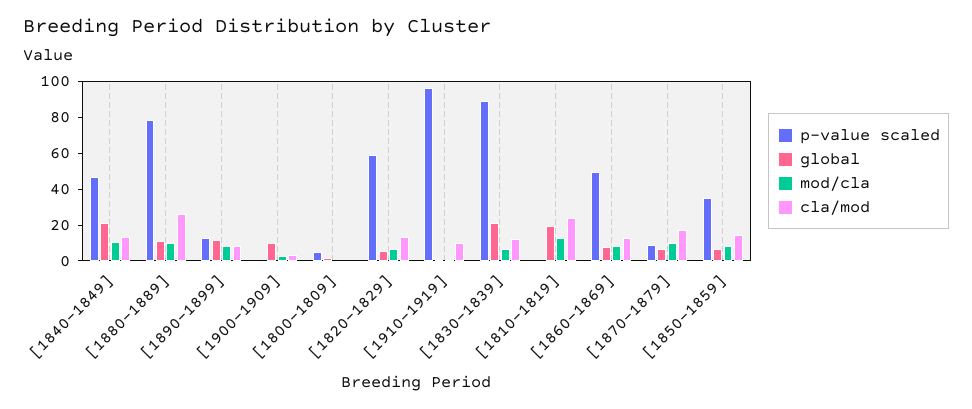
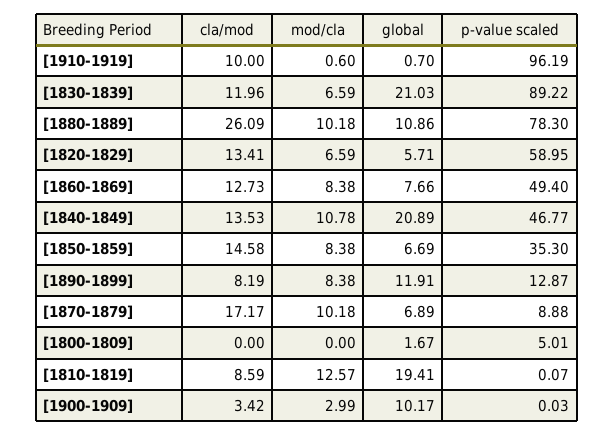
  {
    "p-value scaled": {
      "[1840-1849]": 46.77,
      "[1880-1889]": 78.3,
      "[1890-1899]": 12.87,
      "[1900-1909]": 0.03,
      "[1800-1809]": 5.01,
      "[1820-1829]": 58.95,
      "[1910-1919]": 96.19,
      "[1830-1839]": 89.22,
      "[1810-1819]": 0.07,
      "[1860-1869]": 49.4,
      "[1870-1879]": 8.88,
      "[1850-1859]": 35.3
    },
    "global": {
      "[1840-1849]": 20.89,
      "[1880-1889]": 10.86,
      "[1890-1899]": 11.91,
      "[1900-1909]": 10.17,
      "[1800-1809]": 1.67,
      "[1820-1829]": 5.71,
      "[1910-1919]": 0.7,
      "[1830-1839]": 21.03,
      "[1810-1819]": 19.41,
      "[1860-1869]": 7.66,
      "[1870-1879]": 6.89,
      "[1850-1859]": 6.69
    },
    "mod/cla": {
      "[1840-1849]": 10.78,
      "[1880-1889]": 10.18,
      "[1890-1899]": 8.38,
      "[1900-1909]": 2.99,
      "[1800-1809]": 0,
      "[1820-1829]": 6.59,
      "[1910-1919]": 0.6,
      "[1830-1839]": 6.59,
      "[1810-1819]": 12.57,
      "[1860-1869]": 8.38,
      "[1870-1879]": 10.18,
      "[1850-1859]": 8.38
    },
    "cla/mod": {
      "[1840-1849]": 13.53,
      "[1880-1889]": 26.09,
      "[1890-1899]": 8.19,
      "[1900-1909]": 3.42,
      "[1800-1809]": 0,
      "[1820-1829]": 13.41,
      "[1910-1919]": 10,
      "[1830-1839]": 11.96,
-     "[1810-1819]": 25,
+     "[1810-1819]": 8.59,
      "[1860-1869]": 12.73,
      "[1870-1879]": 17.17,
      "[1850-1859]": 14.58
    }
  }

